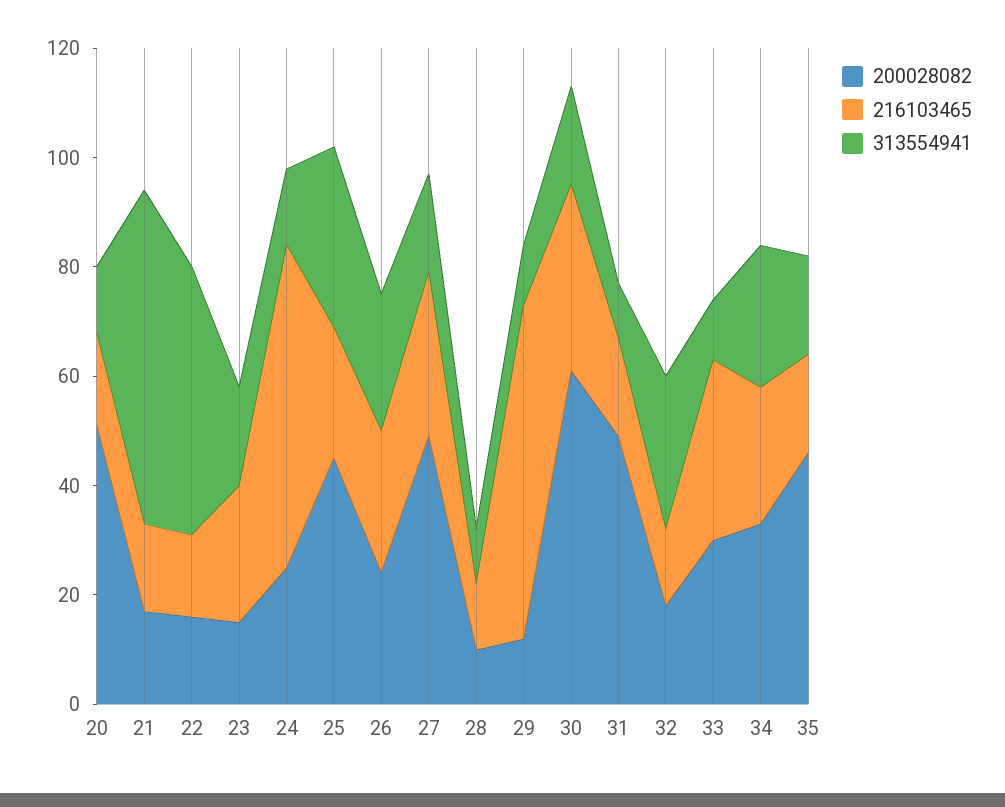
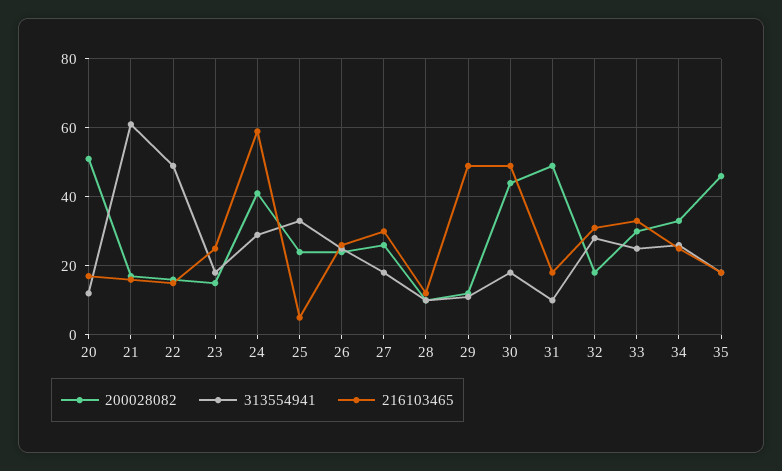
  {
    "200028082": {
      "20": 50,
      "21": 15,
      "22": 15,
      "23": 15,
-     "24": 25,
+     "24": 40,
-     "25": 45,
+     "25": 25,
      "26": 25,
-     "27": 50,
+     "27": 25,
      "28": 10,
      "29": 10,
-     "30": 60,
+     "30": 45,
      "31": 50,
      "32": 20,
      "33": 30,
      "34": 35,
      "35": 45
    },
    "216103465": {
      "20": 15,
      "21": 15,
      "22": 15,
      "23": 25,
      "24": 60,
-     "25": 25,
+     "25": 5,
      "26": 25,
      "27": 30,
      "28": 10,
-     "29": 60,
+     "29": 50,
-     "30": 35,
+     "30": 50,
      "31": 20,
-     "32": 15,
+     "32": 30,
      "33": 35,
      "34": 25,
      "35": 20
    },
    "313554941": {
      "20": 10,
      "21": 60,
      "22": 50,
      "23": 20,
-     "24": 15,
+     "24": 30,
      "25": 35,
      "26": 25,
      "27": 20,
      "28": 10,
      "29": 10,
      "30": 20,
      "31": 10,
      "32": 30,
-     "33": 10,
+     "33": 25,
      "34": 25,
      "35": 20
    }
  }

